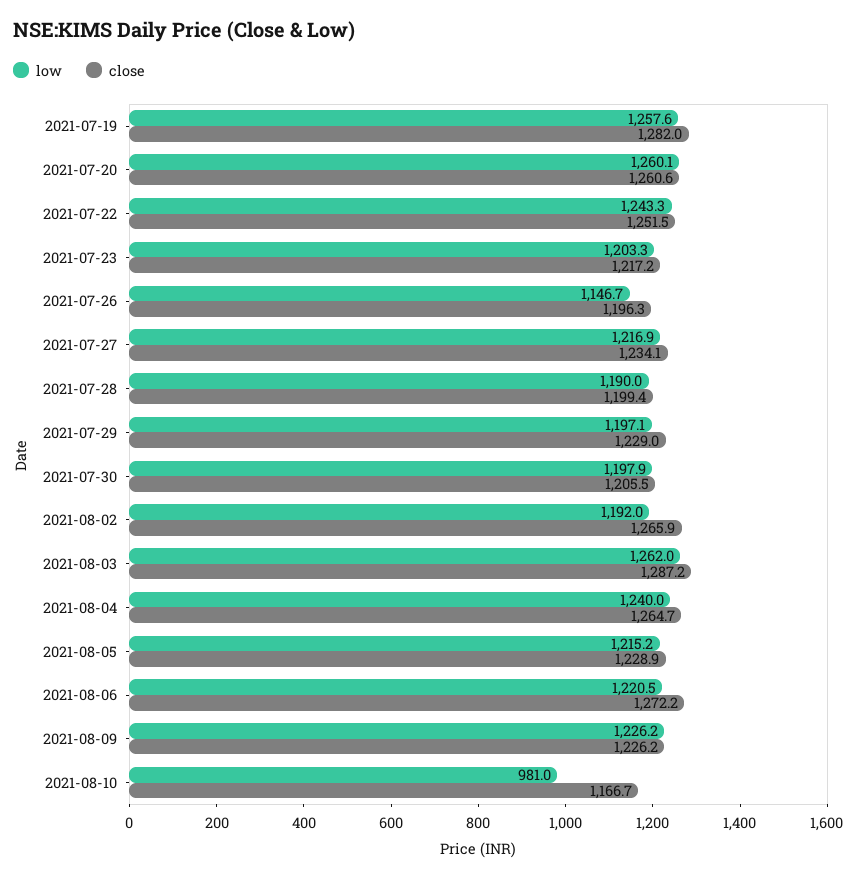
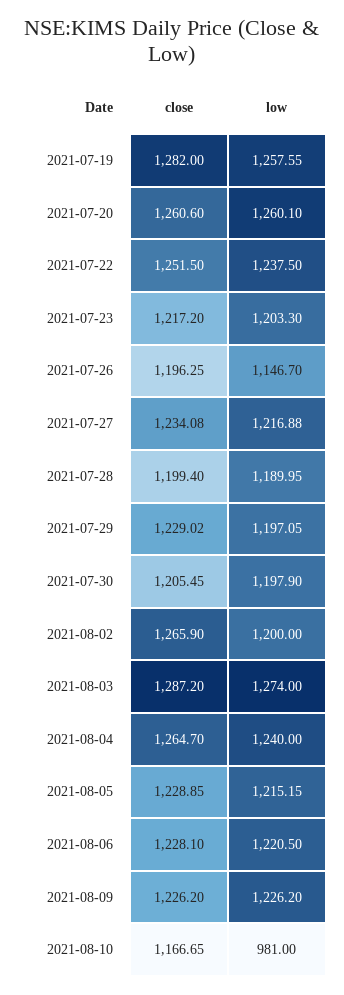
  {
    "low": {
      "2021-07-19": 1257.55,
      "2021-07-20": 1260.1,
-     "2021-07-22": 1243.3,
+     "2021-07-22": 1237.5,
      "2021-07-23": 1203.3,
      "2021-07-26": 1146.7,
      "2021-07-27": 1216.88,
      "2021-07-28": 1189.95,
      "2021-07-29": 1197.05,
      "2021-07-30": 1197.9,
-     "2021-08-02": 1192,
+     "2021-08-02": 1200,
-     "2021-08-03": 1262,
+     "2021-08-03": 1274,
      "2021-08-04": 1240,
      "2021-08-05": 1215.15,
      "2021-08-06": 1220.5,
      "2021-08-09": 1226.2,
      "2021-08-10": 981
    },
    "close": {
      "2021-07-19": 1282,
      "2021-07-20": 1260.6,
      "2021-07-22": 1251.5,
      "2021-07-23": 1217.2,
      "2021-07-26": 1196.25,
      "2021-07-27": 1234.08,
      "2021-07-28": 1199.4,
      "2021-07-29": 1229.02,
      "2021-07-30": 1205.45,
      "2021-08-02": 1265.9,
      "2021-08-03": 1287.2,
      "2021-08-04": 1264.7,
      "2021-08-05": 1228.85,
-     "2021-08-06": 1272.2,
+     "2021-08-06": 1228.1,
      "2021-08-09": 1226.2,
      "2021-08-10": 1166.65
    }
  }

